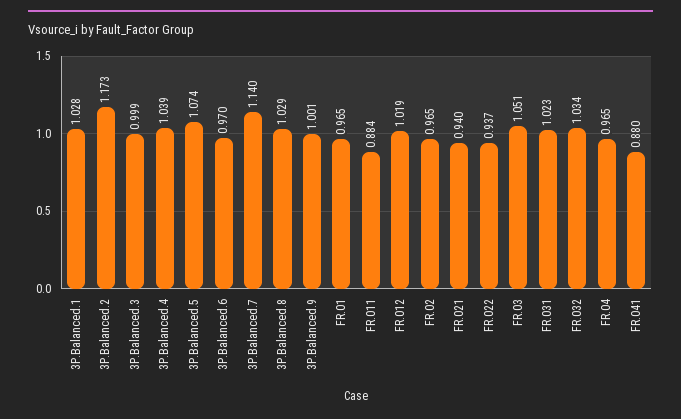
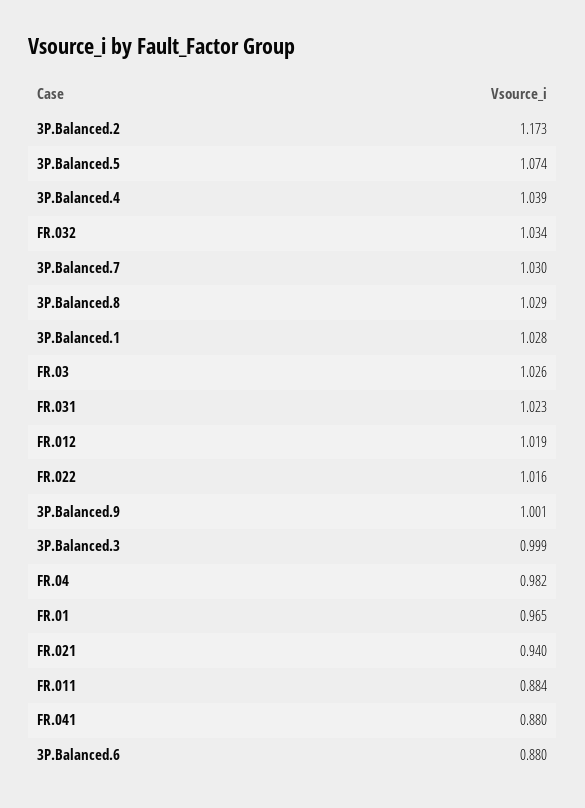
  {
    "3P.Balanced.1": 1.028,
    "3P.Balanced.2": 1.173,
    "3P.Balanced.3": 0.999,
    "3P.Balanced.4": 1.039,
    "3P.Balanced.5": 1.074,
-   "3P.Balanced.6": 0.97,
+   "3P.Balanced.6": 0.88,
-   "3P.Balanced.7": 1.14,
+   "3P.Balanced.7": 1.03,
    "3P.Balanced.8": 1.029,
    "3P.Balanced.9": 1.001,
    "FR.01": 0.965,
    "FR.011": 0.884,
    "FR.012": 1.019,
-   "FR.02": 0.965,
    "FR.021": 0.94,
-   "FR.022": 0.937,
+   "FR.022": 1.016,
-   "FR.03": 1.051,
+   "FR.03": 1.026,
    "FR.031": 1.023,
    "FR.032": 1.034,
-   "FR.04": 0.965,
+   "FR.04": 0.982,
    "FR.041": 0.88
  }

